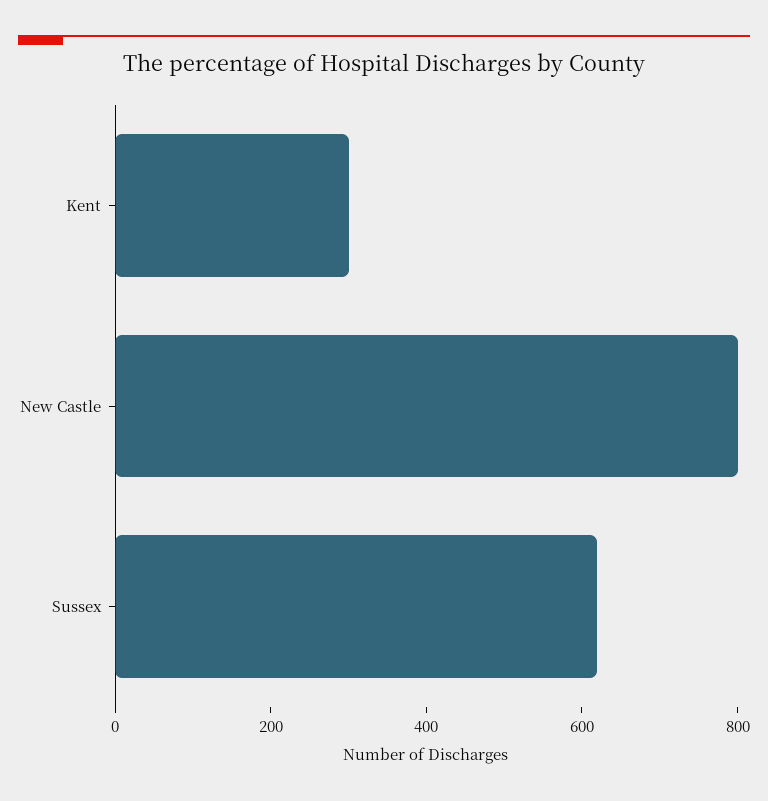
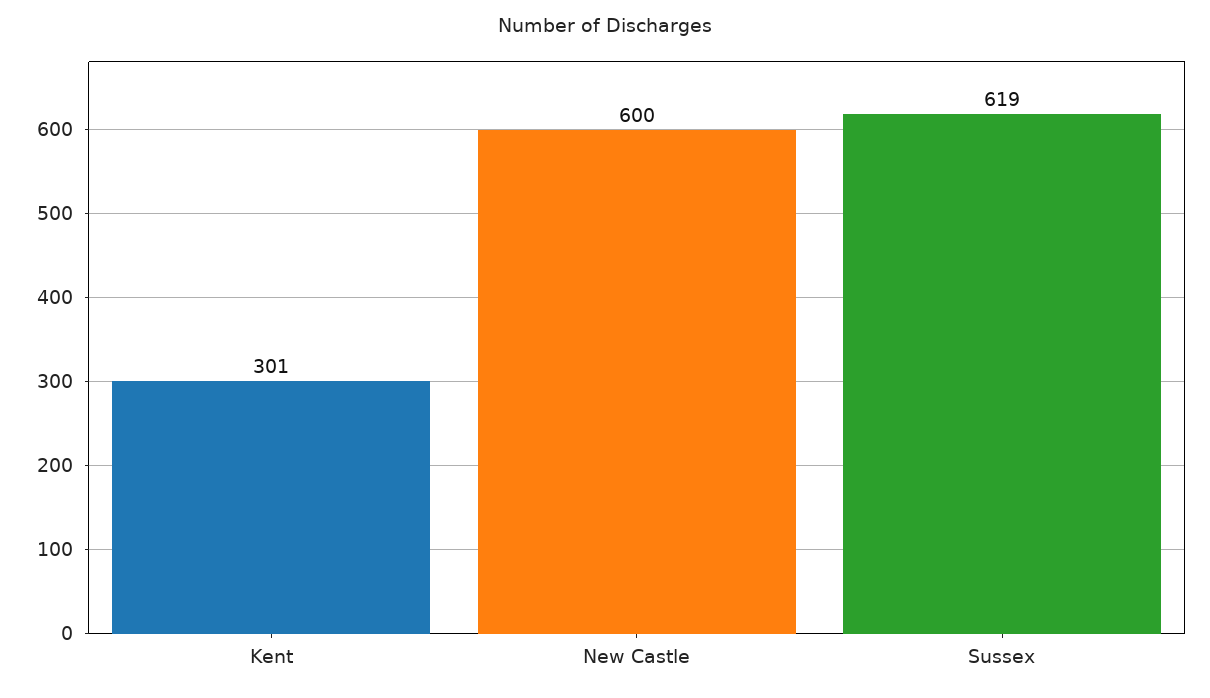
  {
    "Kent": 301,
-   "New Castle": 800,
+   "New Castle": 600,
    "Sussex": 619
  }

